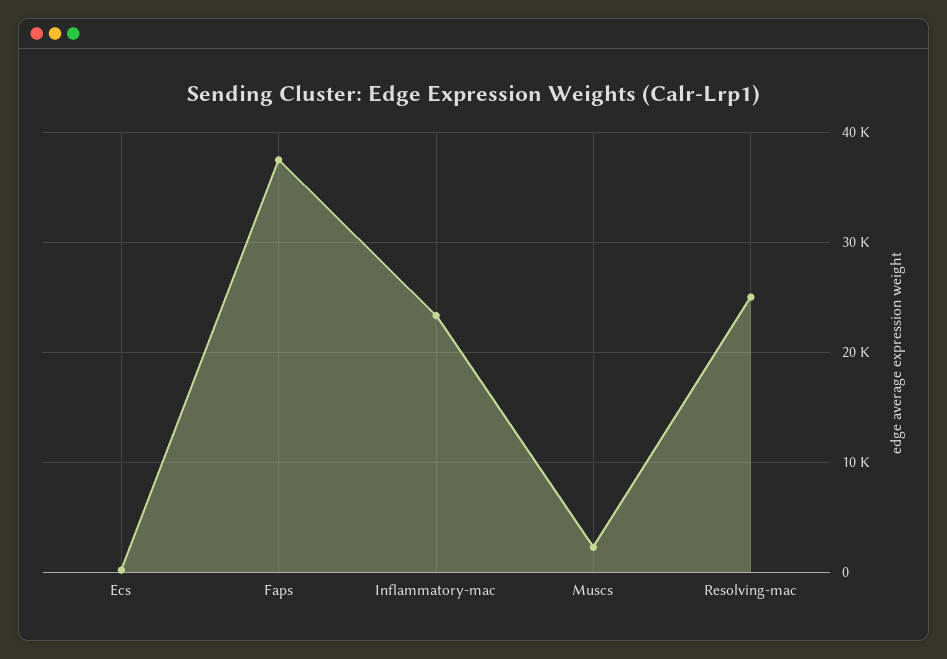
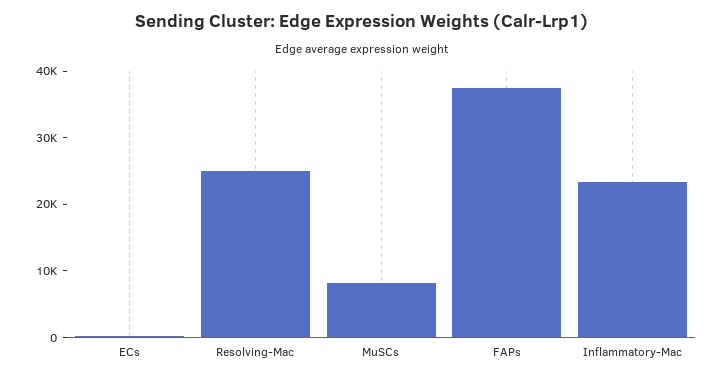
  {
    "Ecs": 0,
    "Faps": 37000,
    "Inflammatory-mac": 23000,
-   "Muscs": 2000,
+   "Muscs": 8000,
    "Resolving-mac": 25000
  }

